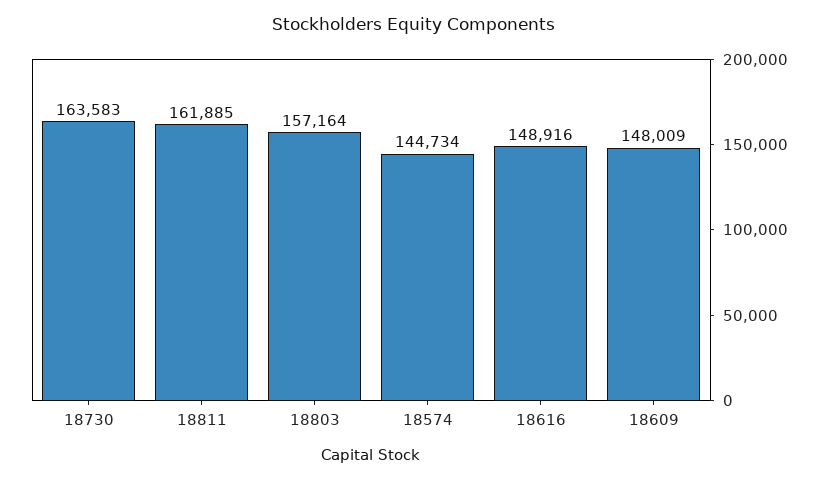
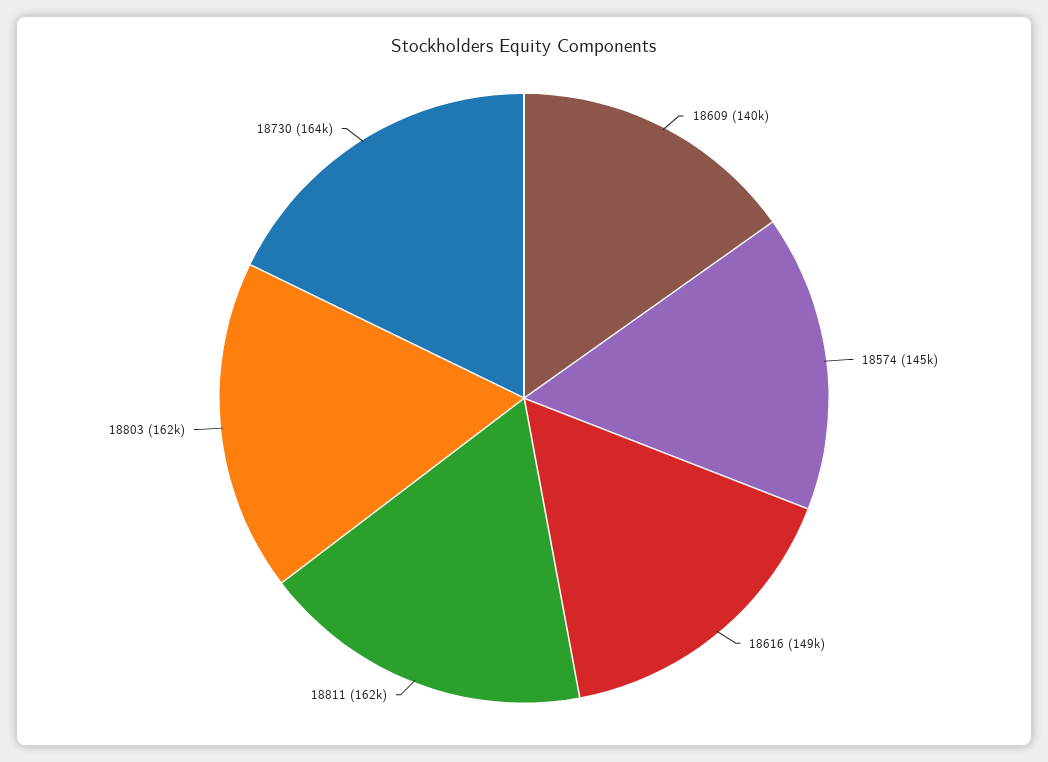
  {
    "18730": 163583,
    "18811": 161885,
-   "18803": 157164,
+   "18803": 162000,
    "18574": 144734,
    "18616": 148916,
-   "18609": 148009
+   "18609": 140000
  }

